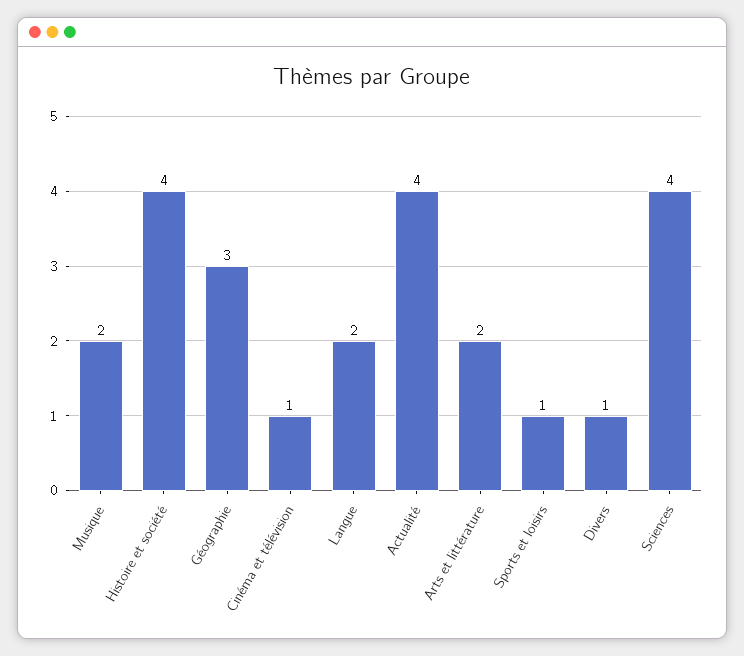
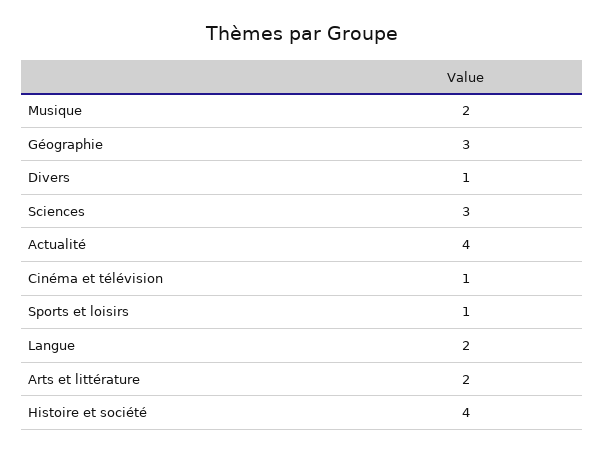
  {
    "Musique": 2,
    "Histoire et société": 4,
    "Géographie": 3,
    "Cinéma et télévision": 1,
    "Langue": 2,
    "Actualité": 4,
    "Arts et littérature": 2,
    "Sports et loisirs": 1,
    "Divers": 1,
-   "Sciences": 4
+   "Sciences": 3
  }

